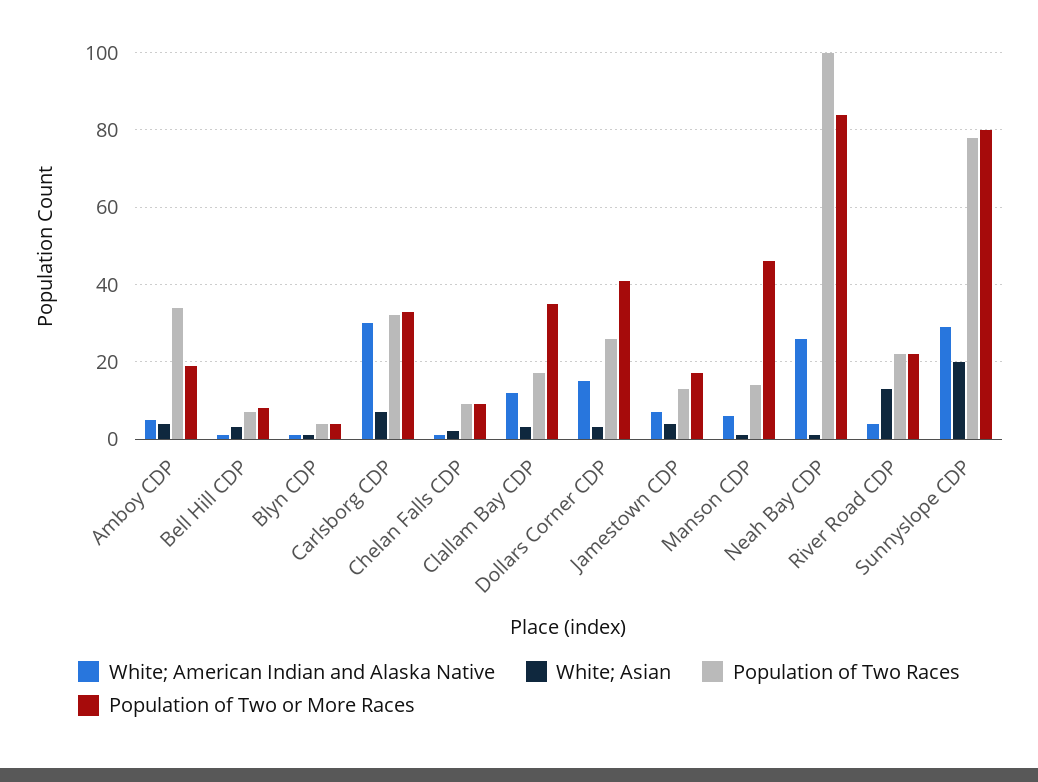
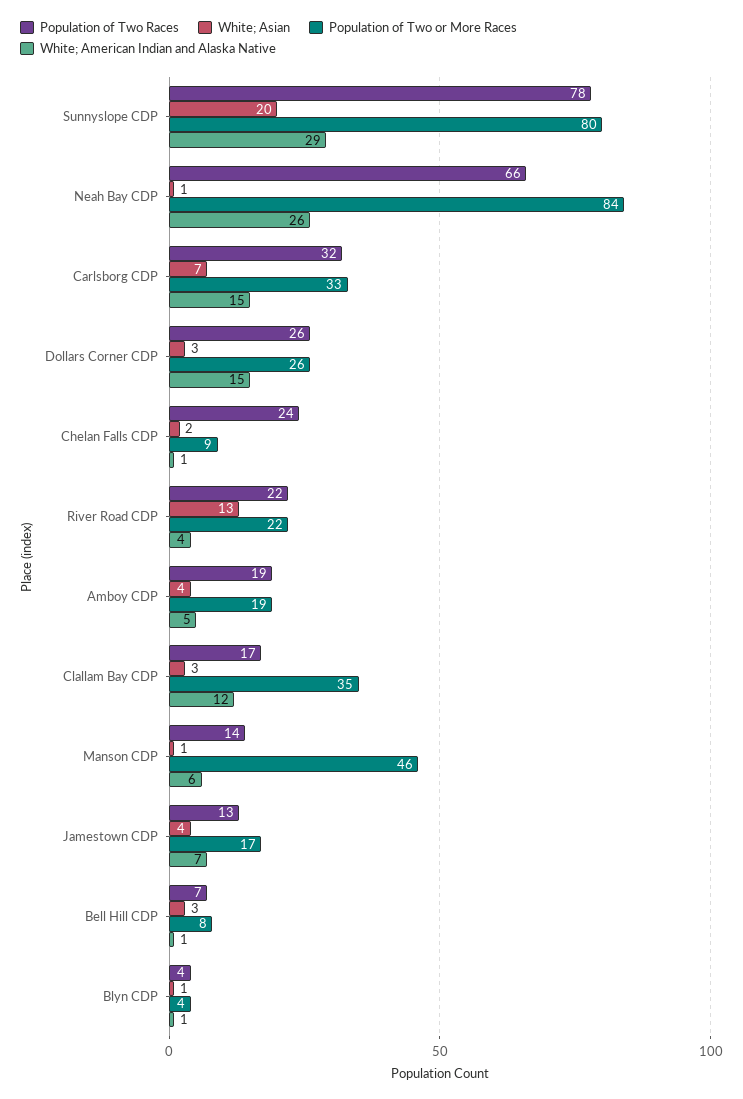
  {
    "White; American Indian and Alaska Native": {
      "Amboy CDP": 5,
      "Bell Hill CDP": 1,
      "Blyn CDP": 1,
-     "Carlsborg CDP": 30,
+     "Carlsborg CDP": 15,
      "Chelan Falls CDP": 1,
      "Clallam Bay CDP": 12,
      "Dollars Corner CDP": 15,
      "Jamestown CDP": 7,
      "Manson CDP": 6,
      "Neah Bay CDP": 26,
      "River Road CDP": 4,
      "Sunnyslope CDP": 29
    },
    "White; Asian": {
      "Amboy CDP": 4,
      "Bell Hill CDP": 3,
      "Blyn CDP": 1,
      "Carlsborg CDP": 7,
      "Chelan Falls CDP": 2,
      "Clallam Bay CDP": 3,
      "Dollars Corner CDP": 3,
      "Jamestown CDP": 4,
      "Manson CDP": 1,
      "Neah Bay CDP": 1,
      "River Road CDP": 13,
      "Sunnyslope CDP": 20
    },
    "Population of Two Races": {
-     "Amboy CDP": 35,
+     "Amboy CDP": 19,
      "Bell Hill CDP": 7,
      "Blyn CDP": 4,
      "Carlsborg CDP": 32,
-     "Chelan Falls CDP": 10,
+     "Chelan Falls CDP": 24,
      "Clallam Bay CDP": 17,
      "Dollars Corner CDP": 26,
      "Jamestown CDP": 13,
      "Manson CDP": 14,
-     "Neah Bay CDP": 100,
+     "Neah Bay CDP": 66,
      "River Road CDP": 22,
      "Sunnyslope CDP": 78
    },
    "Population of Two or More Races": {
      "Amboy CDP": 19,
      "Bell Hill CDP": 8,
      "Blyn CDP": 4,
      "Carlsborg CDP": 33,
      "Chelan Falls CDP": 9,
      "Clallam Bay CDP": 35,
-     "Dollars Corner CDP": 40,
+     "Dollars Corner CDP": 26,
      "Jamestown CDP": 17,
      "Manson CDP": 46,
      "Neah Bay CDP": 84,
      "River Road CDP": 22,
      "Sunnyslope CDP": 80
    }
  }

